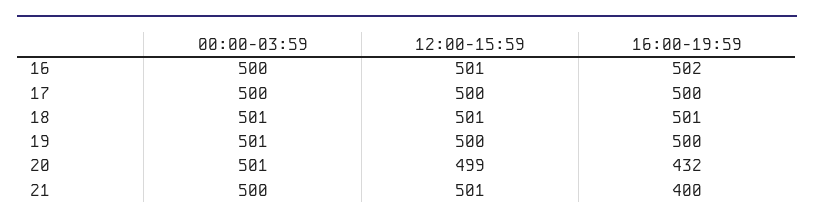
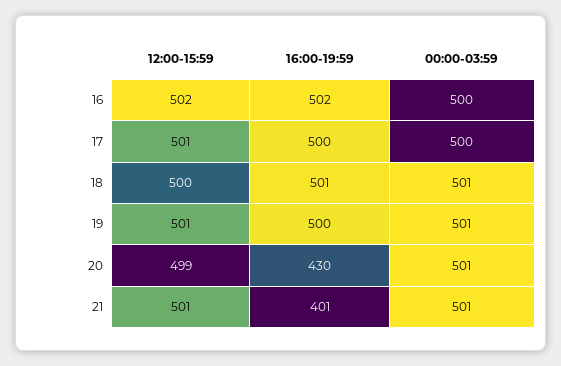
  {
    "00:00-03:59": {
      "16": 500,
      "17": 500,
      "18": 501,
      "19": 501,
      "20": 501,
-     "21": 500
+     "21": 501
    },
    "12:00-15:59": {
-     "16": 501,
+     "16": 502,
-     "17": 500,
+     "17": 501,
-     "18": 501,
+     "18": 500,
-     "19": 500,
+     "19": 501,
      "20": 499,
      "21": 501
    },
    "16:00-19:59": {
      "16": 502,
      "17": 500,
      "18": 501,
      "19": 500,
-     "20": 432,
+     "20": 430,
-     "21": 400
+     "21": 401
    }
  }

